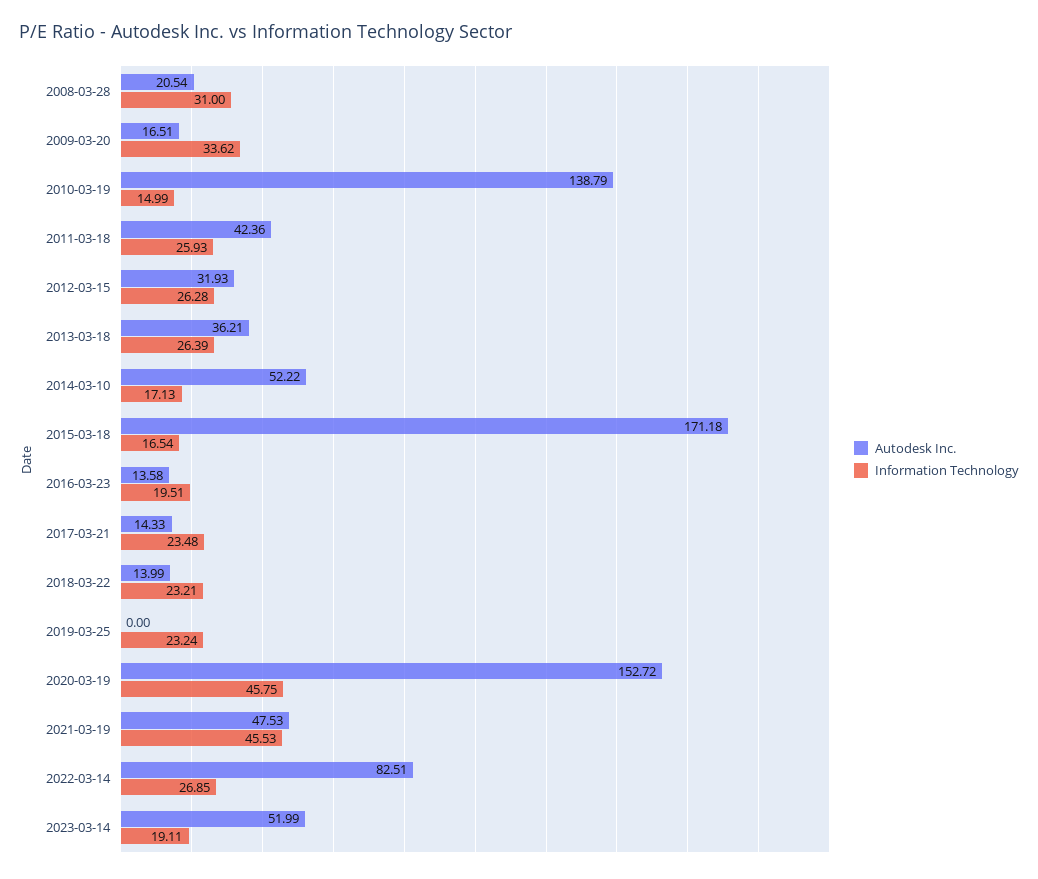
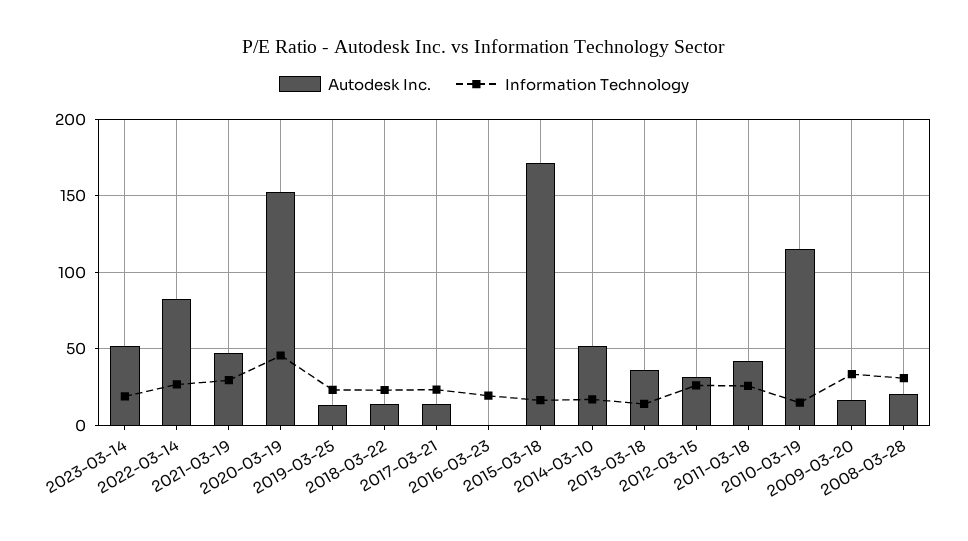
  {
    "Autodesk Inc.": {
      "2008-03-28": 20.54,
      "2009-03-20": 16.51,
-     "2010-03-19": 138.79,
+     "2010-03-19": 115,
      "2011-03-18": 42.36,
      "2012-03-15": 31.93,
      "2013-03-18": 36.21,
      "2014-03-10": 52.22,
      "2015-03-18": 171.18,
-     "2016-03-23": 13.58,
+     "2016-03-23": 0,
      "2017-03-21": 14.33,
      "2018-03-22": 13.99,
-     "2019-03-25": 0,
+     "2019-03-25": 15,
      "2020-03-19": 152.72,
      "2021-03-19": 47.53,
      "2022-03-14": 82.51,
      "2023-03-14": 51.99
    },
    "Information Technology": {
      "2008-03-28": 31,
      "2009-03-20": 33.62,
      "2010-03-19": 14.99,
      "2011-03-18": 25.93,
      "2012-03-15": 26.28,
-     "2013-03-18": 26.39,
+     "2013-03-18": 15,
      "2014-03-10": 17.13,
      "2015-03-18": 16.54,
      "2016-03-23": 19.51,
      "2017-03-21": 23.48,
      "2018-03-22": 23.21,
      "2019-03-25": 23.24,
      "2020-03-19": 45.75,
-     "2021-03-19": 45.53,
+     "2021-03-19": 30,
      "2022-03-14": 26.85,
      "2023-03-14": 19.11
    }
  }

